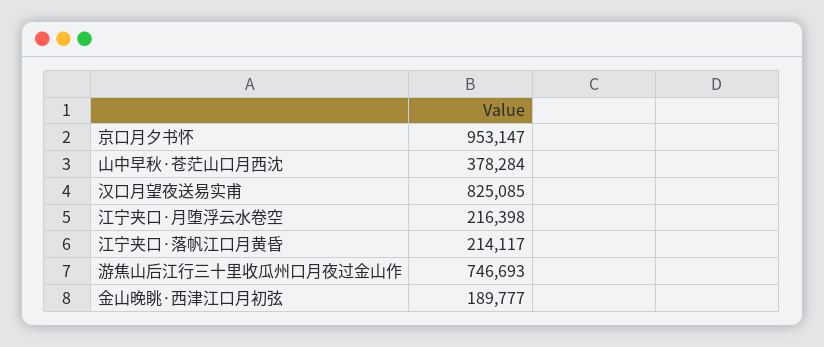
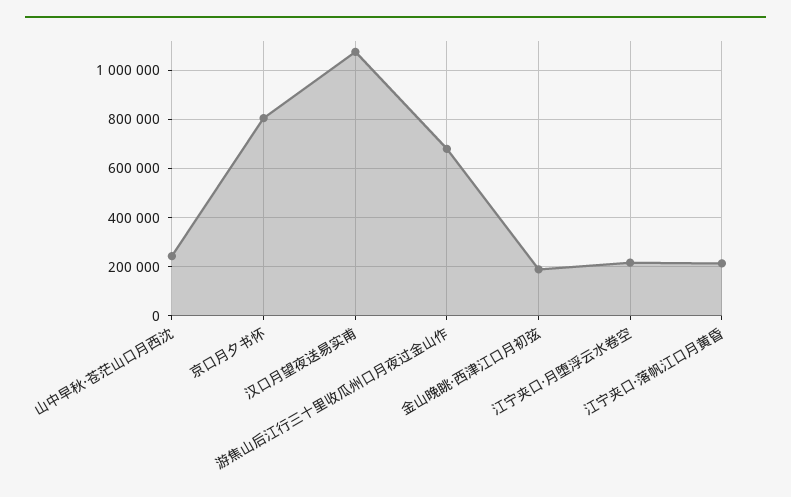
  {
-   "京口月夕书怀": 953147,
+   "京口月夕书怀": 800000,
-   "山中早秋·苍茫山口月西沈": 378284,
+   "山中早秋·苍茫山口月西沈": 250000,
-   "汉口月望夜送易实甫": 825085,
+   "汉口月望夜送易实甫": 1075000,
    "江宁夹口·月堕浮云水卷空": 216398,
    "江宁夹口·落帆江口月黄昏": 214117,
-   "游焦山后江行三十里收瓜州口月夜过金山作": 746693,
+   "游焦山后江行三十里收瓜州口月夜过金山作": 675000,
    "金山晚眺·西津江口月初弦": 189777
  }

